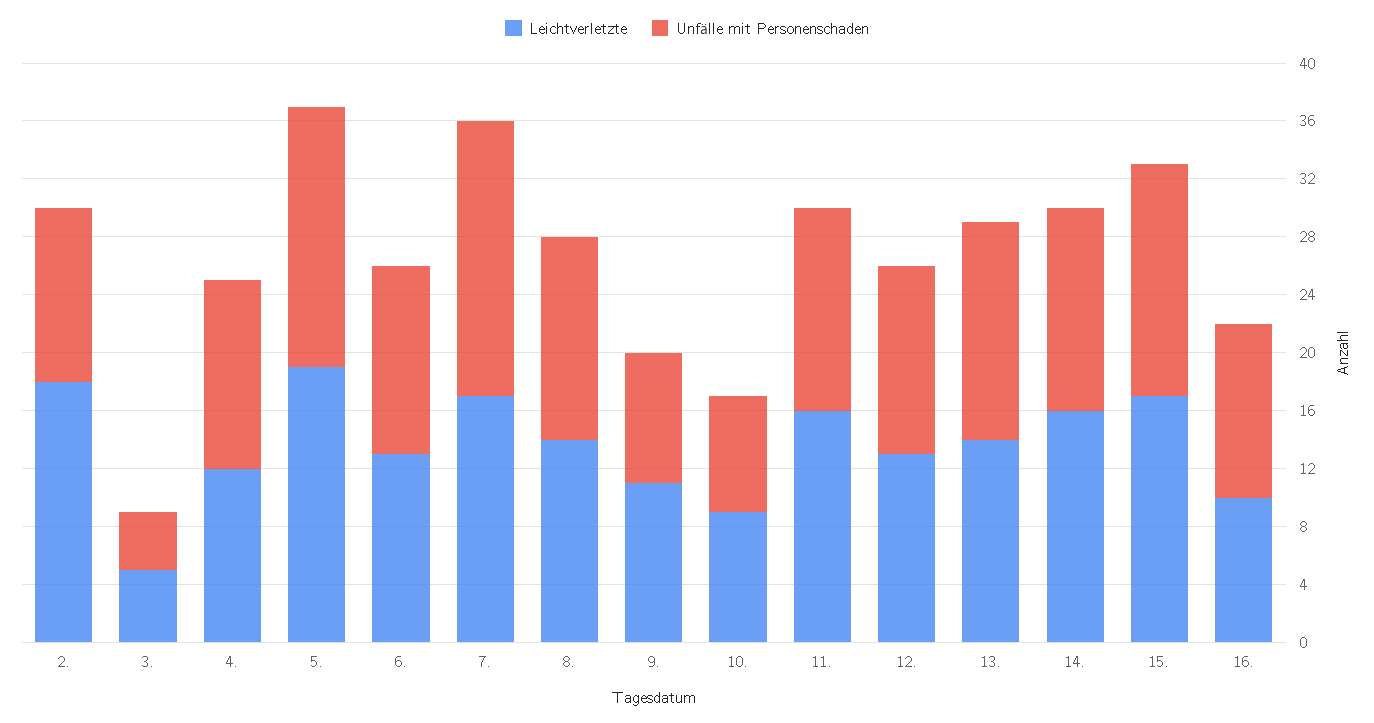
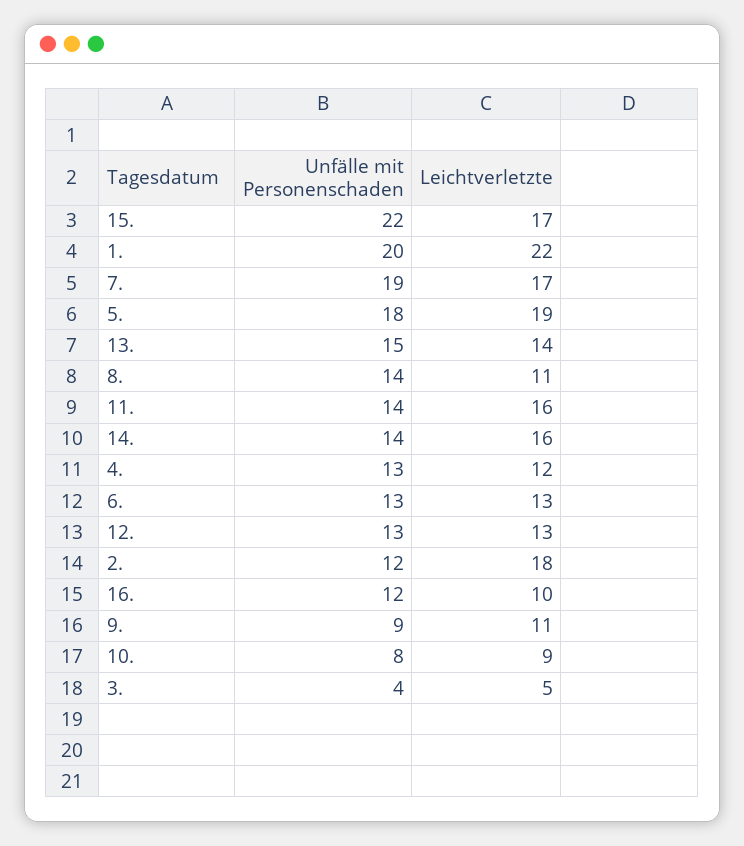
  {
    "Leichtverletzte": {
      "2.": 18,
      "3.": 5,
      "4.": 12,
      "5.": 19,
      "6.": 13,
      "7.": 17,
-     "8.": 14,
+     "8.": 11,
      "9.": 11,
      "10.": 9,
      "11.": 16,
      "12.": 13,
      "13.": 14,
      "14.": 16,
      "15.": 17,
-     "16.": 10
+     "16.": 10,
+     "1.": 22
    },
    "Unfälle mit Personenschaden": {
      "2.": 12,
      "3.": 4,
      "4.": 13,
      "5.": 18,
      "6.": 13,
      "7.": 19,
      "8.": 14,
      "9.": 9,
      "10.": 8,
      "11.": 14,
      "12.": 13,
      "13.": 15,
      "14.": 14,
-     "15.": 16,
+     "15.": 22,
-     "16.": 12
+     "16.": 12,
+     "1.": 20
    }
  }

